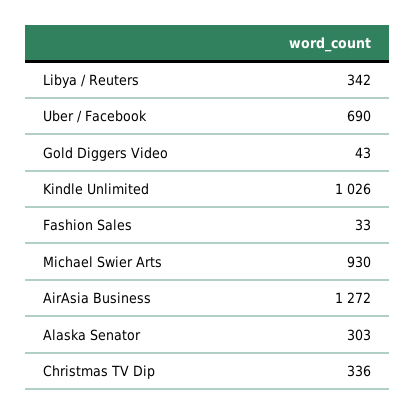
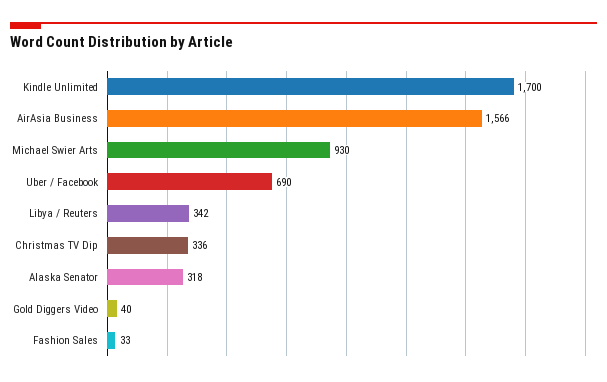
  {
    "Libya / Reuters": 342,
    "Uber / Facebook": 690,
-   "Gold Diggers Video": 43,
+   "Gold Diggers Video": 40,
-   "Kindle Unlimited": 1026,
+   "Kindle Unlimited": 1700,
    "Fashion Sales": 33,
    "Michael Swier Arts": 930,
-   "AirAsia Business": 1272,
+   "AirAsia Business": 1566,
-   "Alaska Senator": 303,
+   "Alaska Senator": 318,
    "Christmas TV Dip": 336
  }

